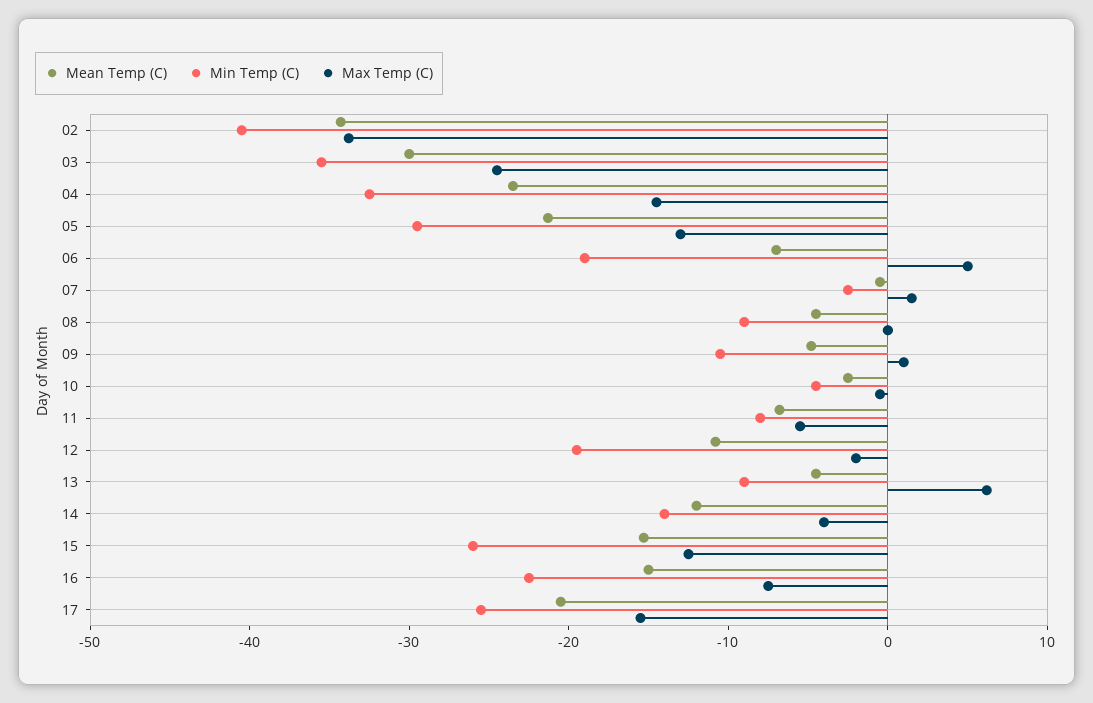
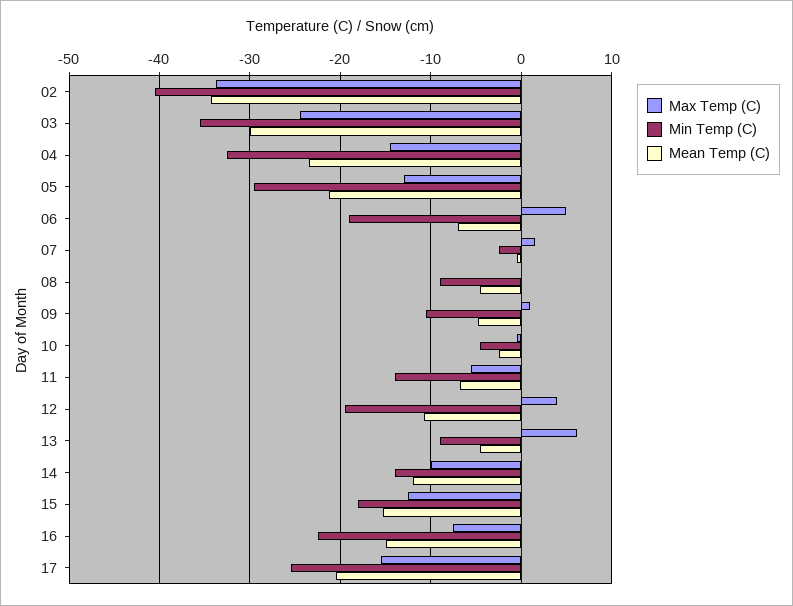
  {
    "Mean Temp (C)": {
      "02": -34,
      "03": -30,
      "04": -24,
      "05": -21,
      "06": -7,
      "07": -1,
      "08": -5,
      "09": -5,
      "10": -3,
      "11": -7,
      "12": -11,
      "13": -5,
      "14": -12,
      "15": -15,
      "16": -15,
      "17": -21
    },
    "Min Temp (C)": {
      "02": -41,
      "03": -36,
      "04": -33,
      "05": -30,
      "06": -19,
      "07": -3,
      "08": -9,
      "09": -11,
      "10": -5,
-     "11": -8,
+     "11": -14,
      "12": -20,
      "13": -9,
      "14": -14,
-     "15": -26,
+     "15": -18,
      "16": -23,
      "17": -26
    },
    "Max Temp (C)": {
      "02": -34,
      "03": -25,
      "04": -15,
      "05": -13,
      "06": 5,
      "07": 2,
      "08": 0,
      "09": 1,
      "10": -1,
      "11": -6,
-     "12": -2,
+     "12": 4,
      "13": 6,
-     "14": -4,
+     "14": -10,
      "15": -13,
      "16": -8,
      "17": -16
    }
  }

